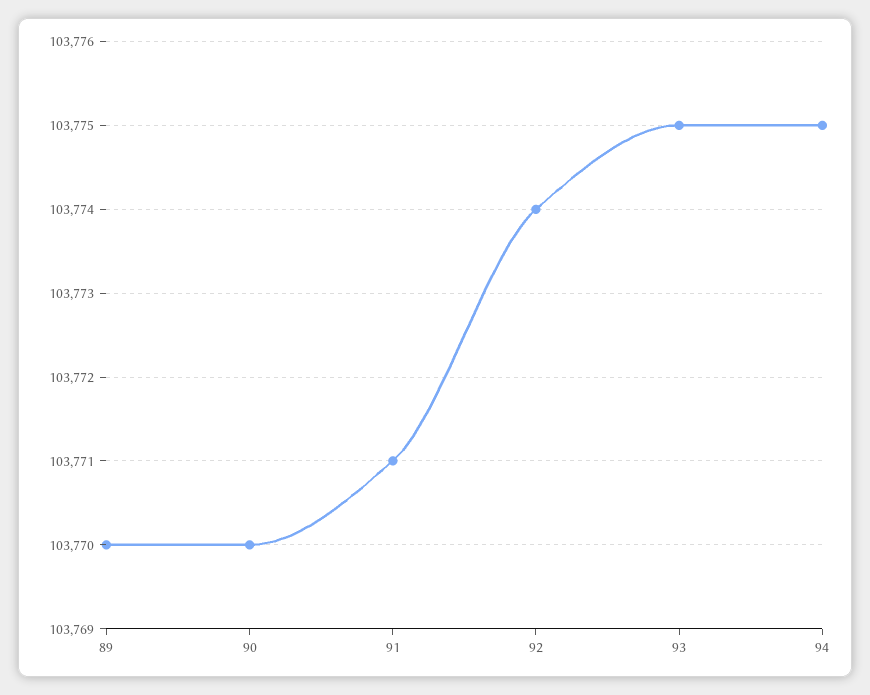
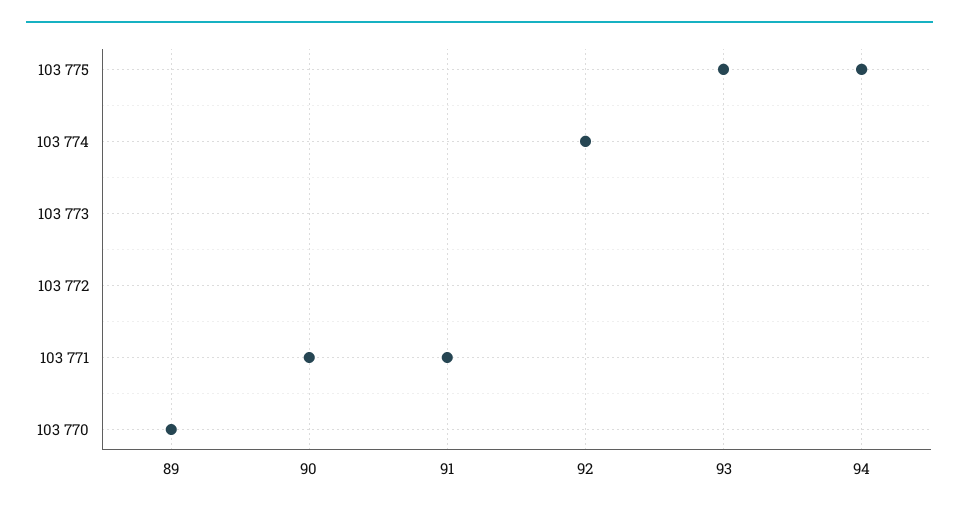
  {
    "89": 103770,
-   "90": 103770,
+   "90": 103771,
    "91": 103771,
    "92": 103774,
    "93": 103775,
    "94": 103775
  }

